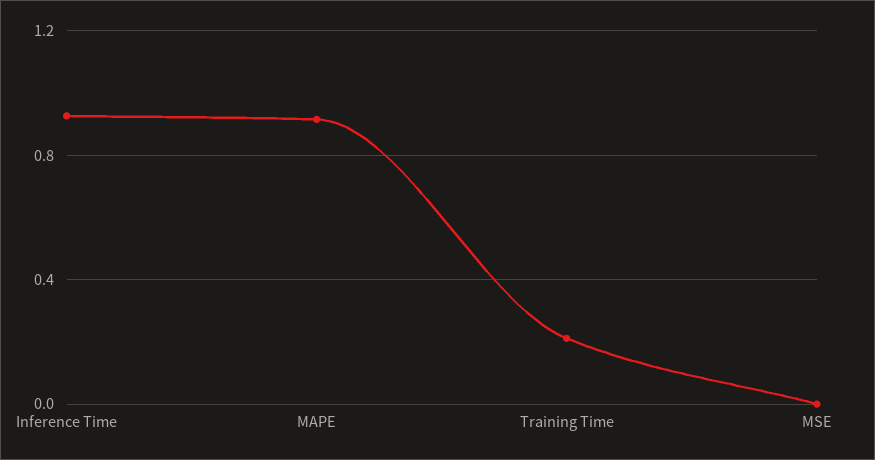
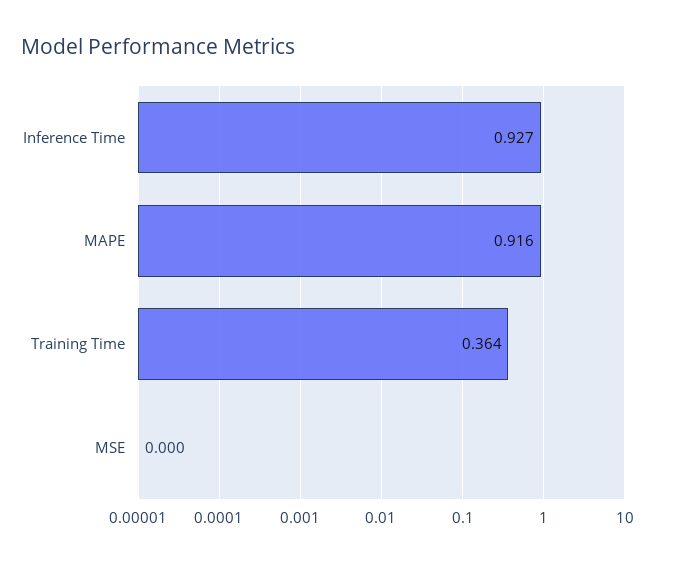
  {
    "Inference Time": 0.927,
    "MAPE": 0.916,
-   "Training Time": 0.2,
+   "Training Time": 0.364,
    "MSE": 0
  }

